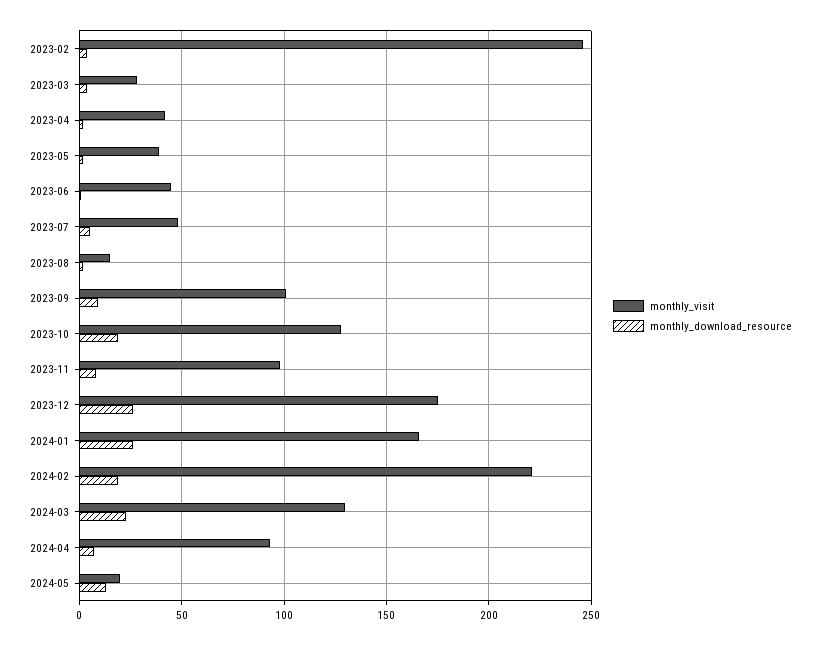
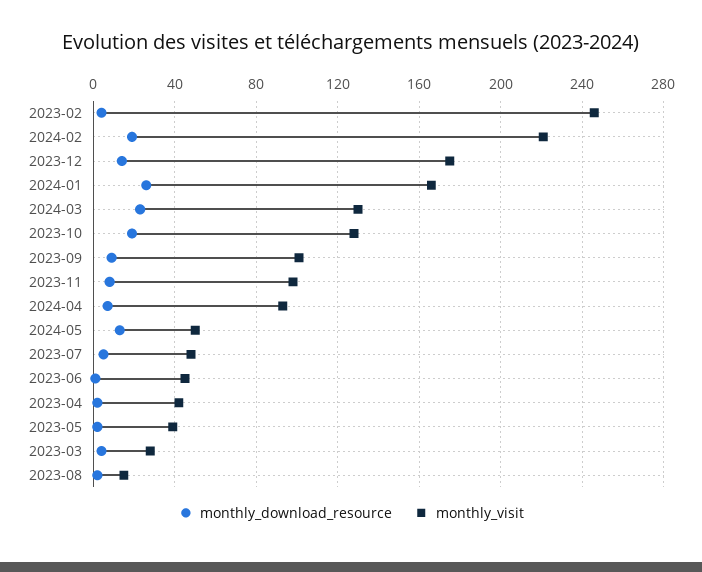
  {
    "monthly_visit": {
      "2023-02": 245,
      "2023-03": 30,
      "2023-04": 40,
      "2023-05": 40,
      "2023-06": 45,
      "2023-07": 50,
      "2023-08": 15,
      "2023-09": 100,
      "2023-10": 130,
      "2023-11": 100,
      "2023-12": 175,
      "2024-01": 165,
      "2024-02": 220,
      "2024-03": 130,
      "2024-04": 95,
-     "2024-05": 20
+     "2024-05": 50
    },
    "monthly_download_resource": {
      "2023-02": 5,
      "2023-03": 5,
      "2023-04": 0,
      "2023-05": 0,
      "2023-06": 0,
      "2023-07": 5,
      "2023-08": 0,
      "2023-09": 10,
      "2023-10": 20,
      "2023-11": 10,
-     "2023-12": 25,
+     "2023-12": 15,
      "2024-01": 25,
      "2024-02": 20,
      "2024-03": 25,
      "2024-04": 5,
      "2024-05": 15
    }
  }

